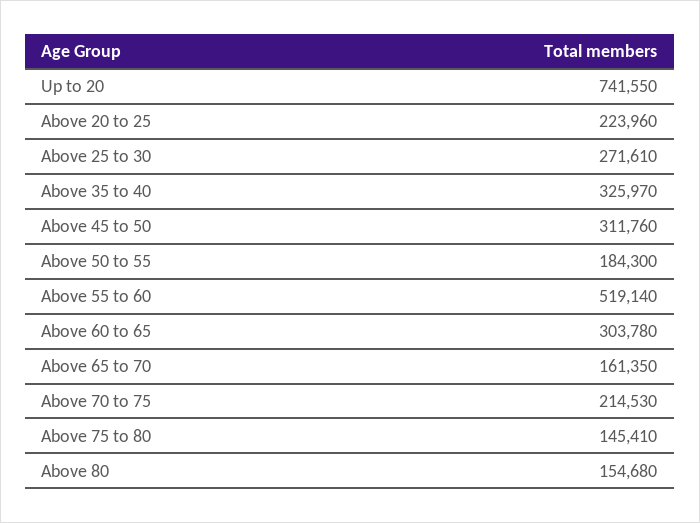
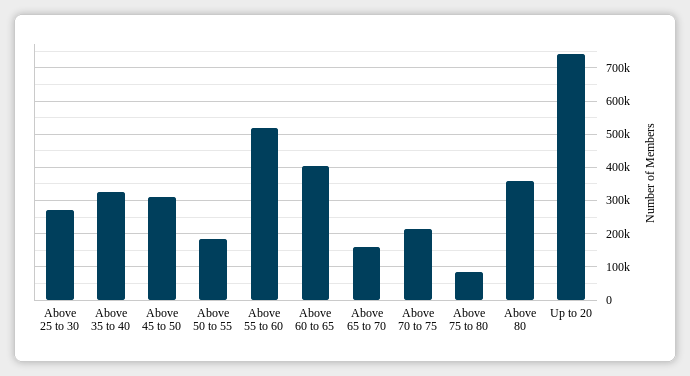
  {
    "Up to 20": 741550,
-   "Above 20 to 25": 223960,
    "Above 25 to 30": 271610,
    "Above 35 to 40": 325970,
    "Above 45 to 50": 311760,
    "Above 50 to 55": 184300,
    "Above 55 to 60": 519140,
-   "Above 60 to 65": 303780,
+   "Above 60 to 65": 400000,
    "Above 65 to 70": 161350,
    "Above 70 to 75": 214530,
-   "Above 75 to 80": 145410,
+   "Above 75 to 80": 80000,
-   "Above 80": 154680
+   "Above 80": 360000
  }

